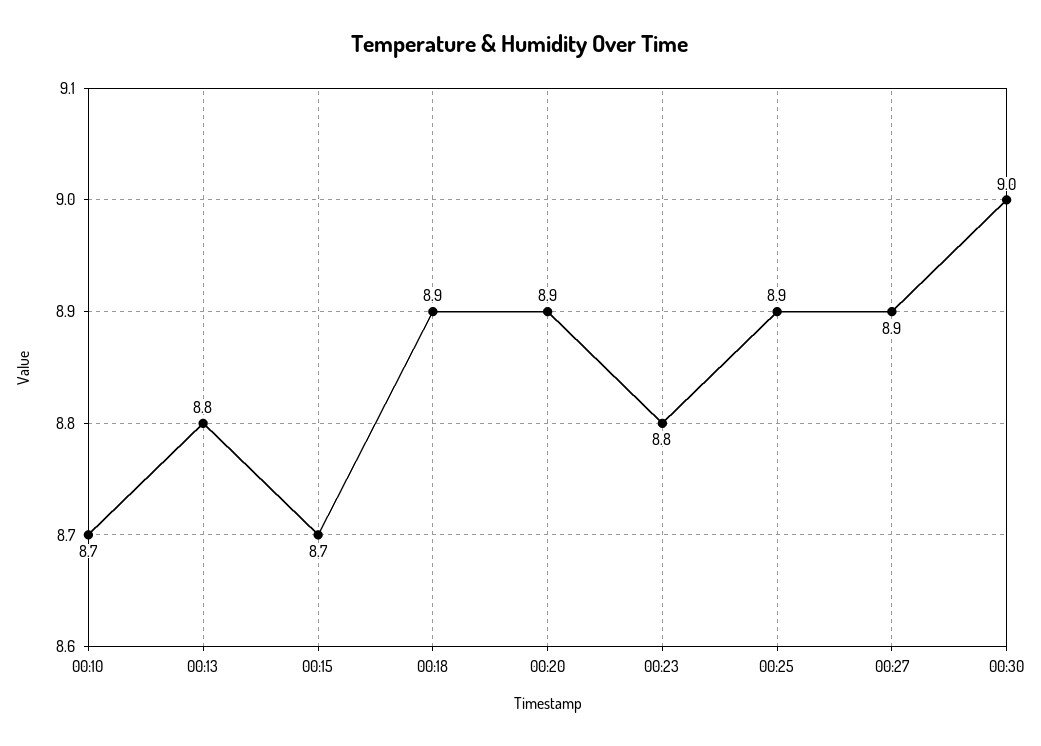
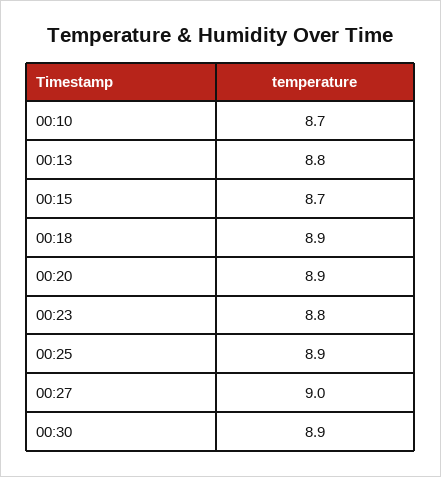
  {
    "00:10": 8.7,
    "00:13": 8.8,
    "00:15": 8.7,
    "00:18": 8.9,
    "00:20": 8.9,
    "00:23": 8.8,
    "00:25": 8.9,
-   "00:27": 8.9,
+   "00:27": 9,
-   "00:30": 9
+   "00:30": 8.9
  }

